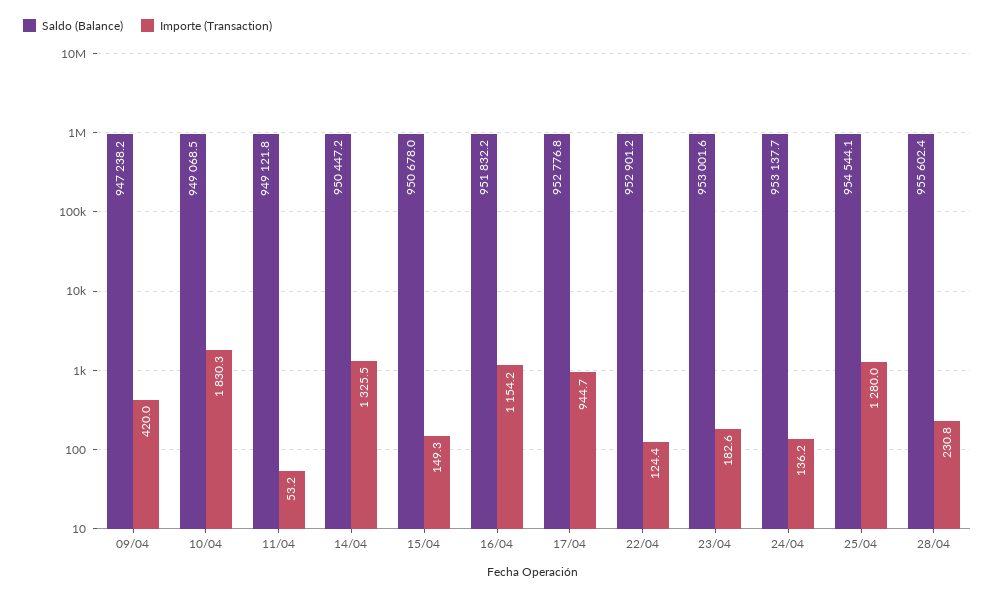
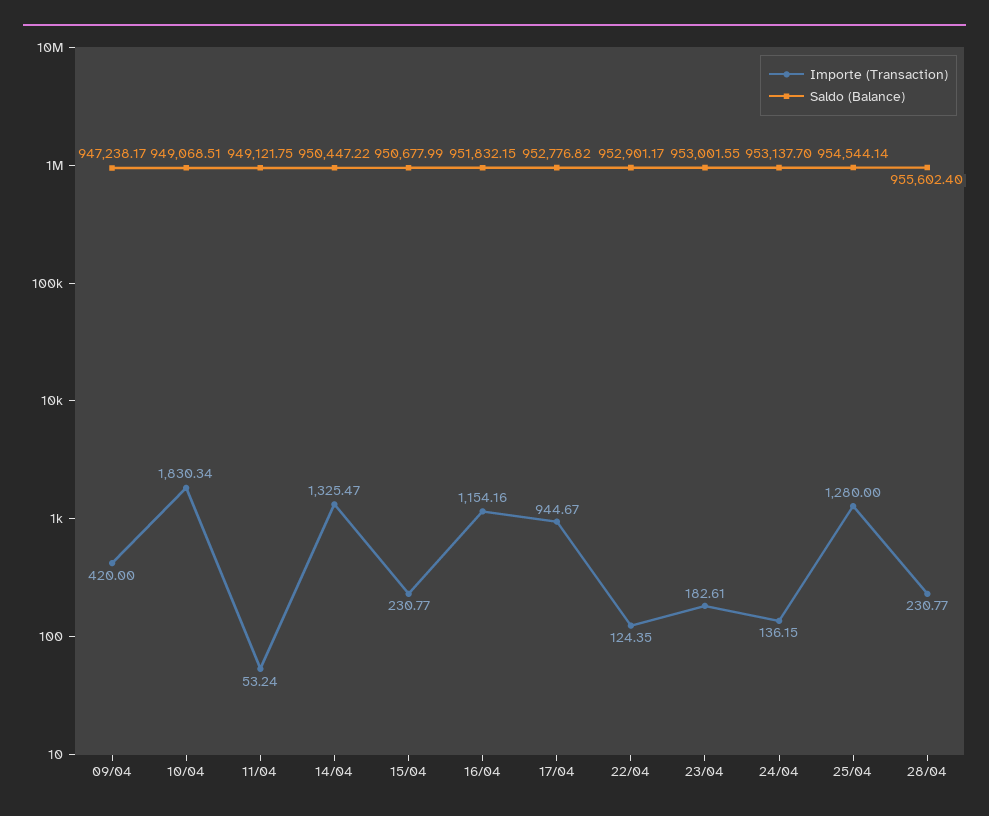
  {
    "Saldo (Balance)": {
      "09/04": 947238.17,
      "10/04": 949068.51,
      "11/04": 949121.75,
      "14/04": 950447.22,
      "15/04": 950677.99,
      "16/04": 951832.15,
      "17/04": 952776.82,
      "22/04": 952901.17,
      "23/04": 953001.55,
      "24/04": 953137.7,
      "25/04": 954544.14,
      "28/04": 955602.4
    },
    "Importe (Transaction)": {
      "09/04": 420,
      "10/04": 1830.34,
      "11/04": 53.24,
      "14/04": 1325.47,
-     "15/04": 149.3,
+     "15/04": 230.77,
      "16/04": 1154.16,
      "17/04": 944.67,
      "22/04": 124.35,
      "23/04": 182.61,
      "24/04": 136.15,
      "25/04": 1280,
      "28/04": 230.77
    }
  }

